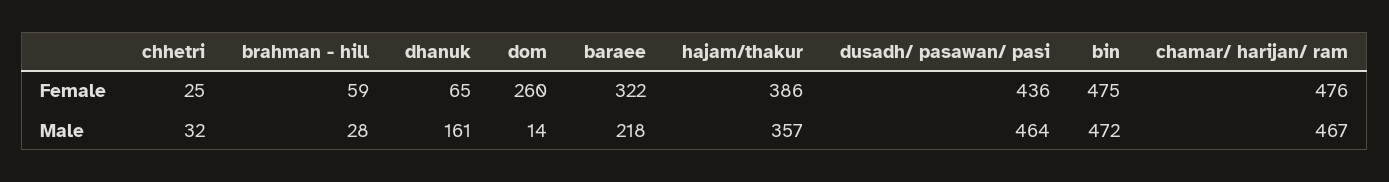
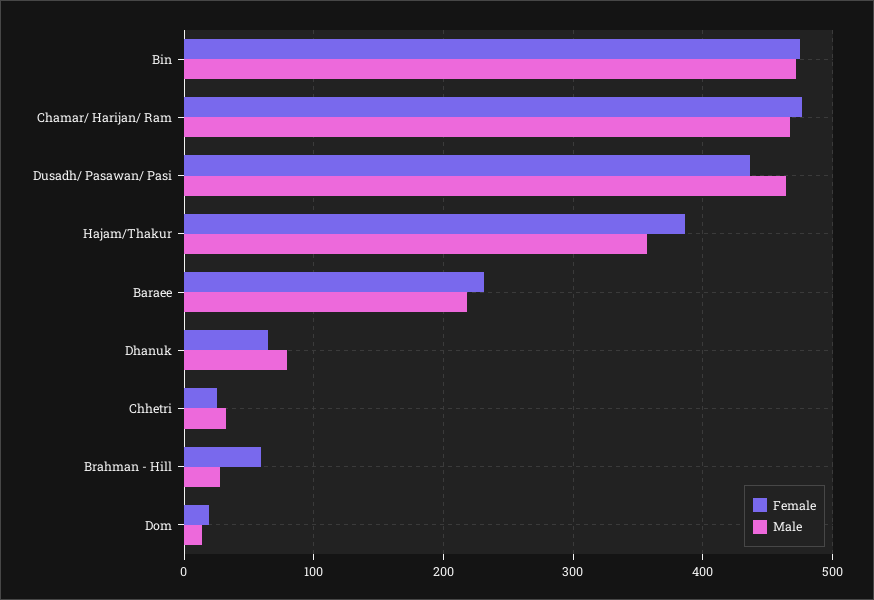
  {
    "Female": {
      "chhetri": 25,
      "brahman - hill": 59,
      "dhanuk": 65,
-     "dom": 260,
+     "dom": 20,
-     "baraee": 322,
+     "baraee": 230,
      "hajam/thakur": 386,
      "dusadh/ pasawan/ pasi": 436,
      "bin": 475,
      "chamar/ harijan/ ram": 476
    },
    "Male": {
      "chhetri": 32,
      "brahman - hill": 28,
-     "dhanuk": 161,
+     "dhanuk": 80,
      "dom": 14,
      "baraee": 218,
      "hajam/thakur": 357,
      "dusadh/ pasawan/ pasi": 464,
      "bin": 472,
      "chamar/ harijan/ ram": 467
    }
  }

